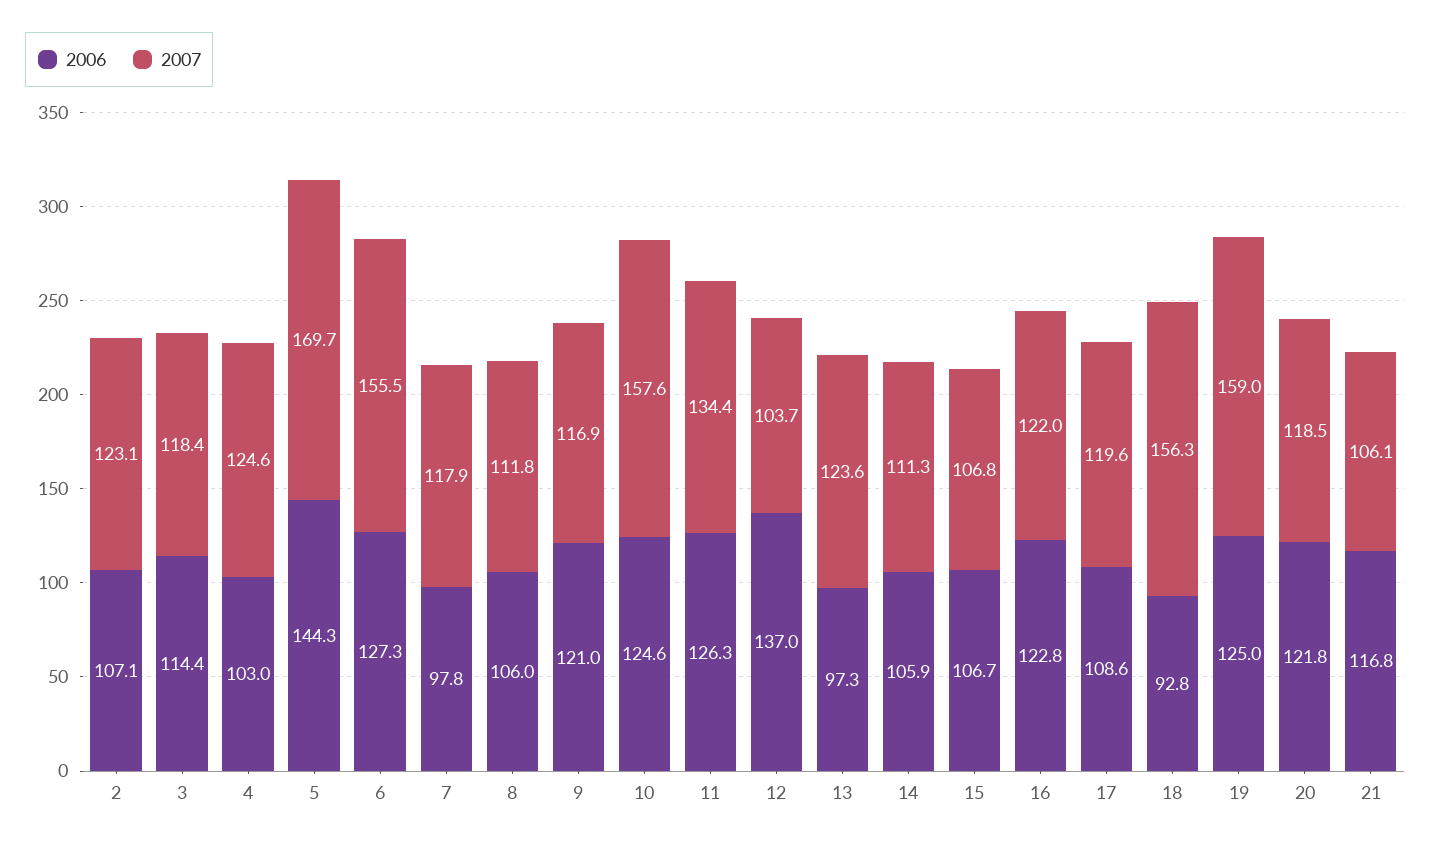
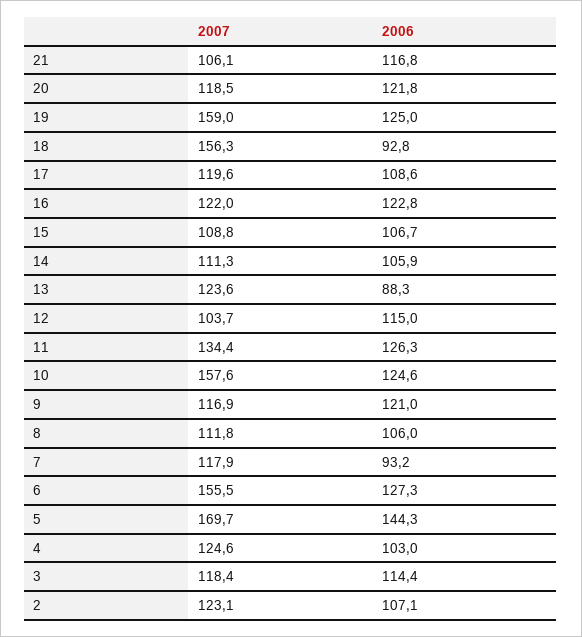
  {
    "2006": {
      "2": 107.1,
      "3": 114.4,
      "4": 103,
      "5": 144.3,
      "6": 127.3,
-     "7": 97.8,
+     "7": 93.2,
      "8": 106,
      "9": 121,
      "10": 124.6,
      "11": 126.3,
-     "12": 137,
+     "12": 115,
-     "13": 97.3,
+     "13": 88.3,
      "14": 105.9,
      "15": 106.7,
      "16": 122.8,
      "17": 108.6,
      "18": 92.8,
      "19": 125,
      "20": 121.8,
      "21": 116.8
    },
    "2007": {
      "2": 123.1,
      "3": 118.4,
      "4": 124.6,
      "5": 169.7,
      "6": 155.5,
      "7": 117.9,
      "8": 111.8,
      "9": 116.9,
      "10": 157.6,
      "11": 134.4,
      "12": 103.7,
      "13": 123.6,
      "14": 111.3,
-     "15": 106.8,
+     "15": 108.8,
      "16": 122,
      "17": 119.6,
      "18": 156.3,
      "19": 159,
      "20": 118.5,
      "21": 106.1
    }
  }

